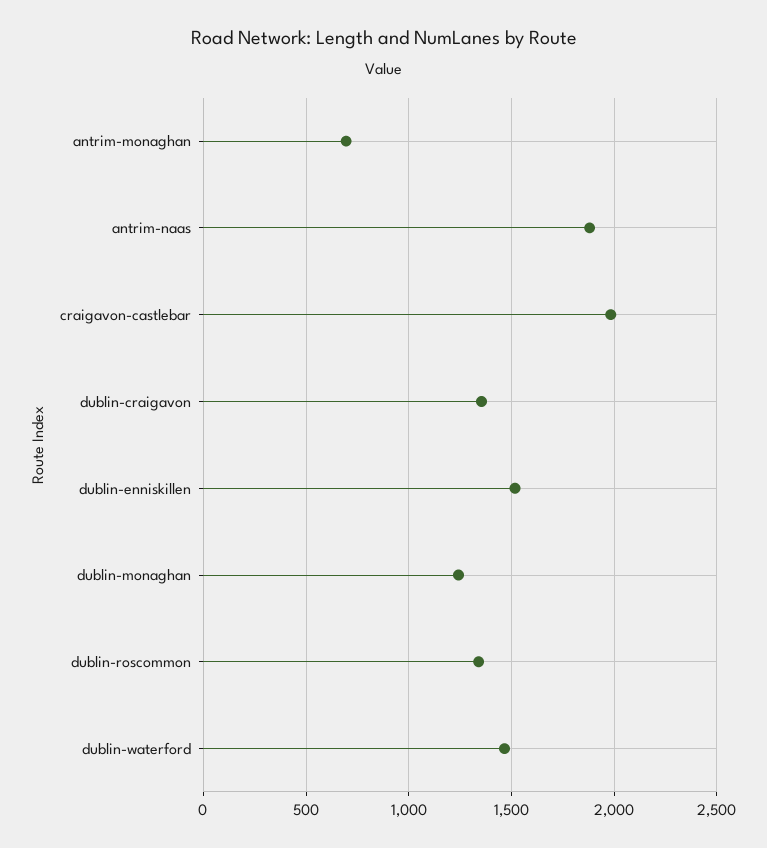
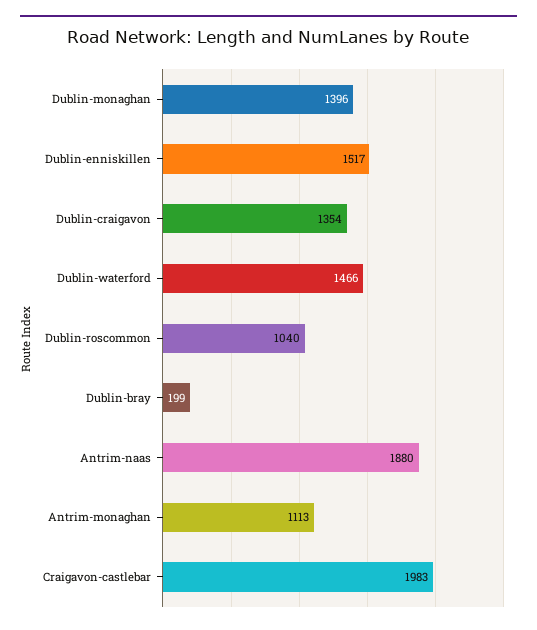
  {
-   "antrim-monaghan": 700,
+   "antrim-monaghan": 1113,
    "antrim-naas": 1880,
    "craigavon-castlebar": 1983,
    "dublin-craigavon": 1354,
    "dublin-enniskillen": 1517,
-   "dublin-monaghan": 1250,
+   "dublin-monaghan": 1396,
-   "dublin-roscommon": 1350,
+   "dublin-roscommon": 1040,
-   "dublin-waterford": 1466
+   "dublin-waterford": 1466,
+   "Dublin-bray": 199
  }

